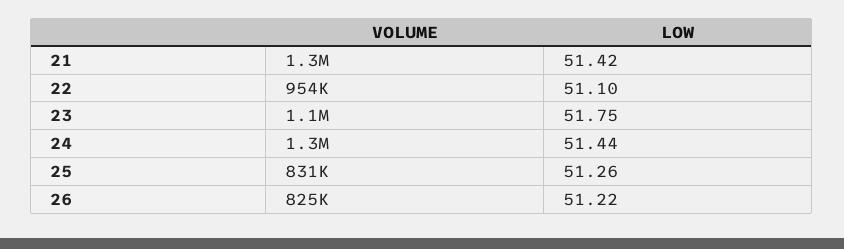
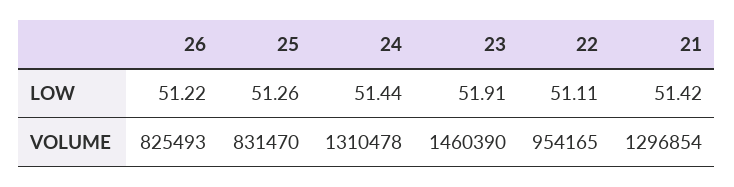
  {
    "VOLUME": {
      "21": 1296854,
      "22": 954165,
-     "23": 1100000,
+     "23": 1460390,
      "24": 1310478,
      "25": 831470,
      "26": 825493
    },
    "LOW": {
      "21": 51.42,
-     "22": 51.1,
+     "22": 51.11,
-     "23": 51.75,
+     "23": 51.91,
      "24": 51.44,
      "25": 51.26,
      "26": 51.22
    }
  }

